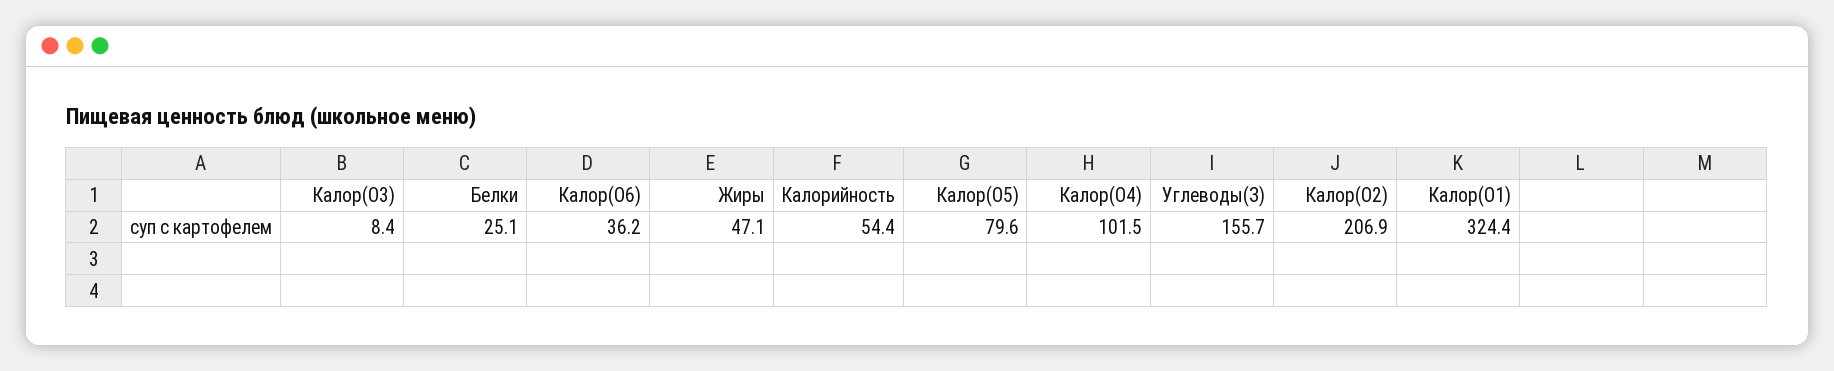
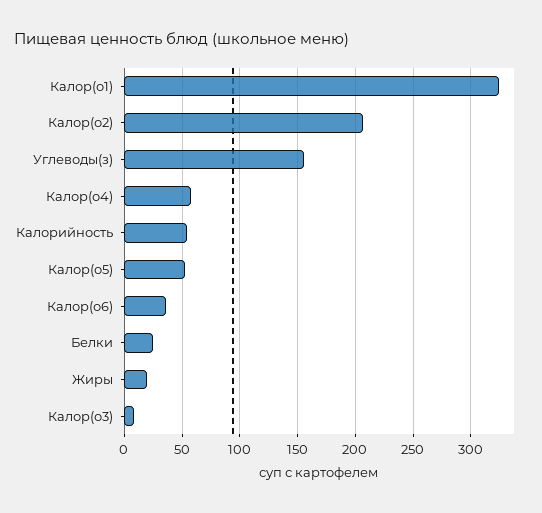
  {
    "Калор(О3)": 8.4,
    "Белки": 25.1,
    "Калор(О6)": 36.2,
-   "Жиры": 47.1,
+   "Жиры": 20,
    "Калорийность": 54.4,
-   "Калор(О5)": 79.6,
+   "Калор(О5)": 50,
-   "Калор(О4)": 101.5,
+   "Калор(О4)": 60,
    "Углеводы(З)": 155.7,
    "Калор(О2)": 206.9,
    "Калор(О1)": 324.4
  }

